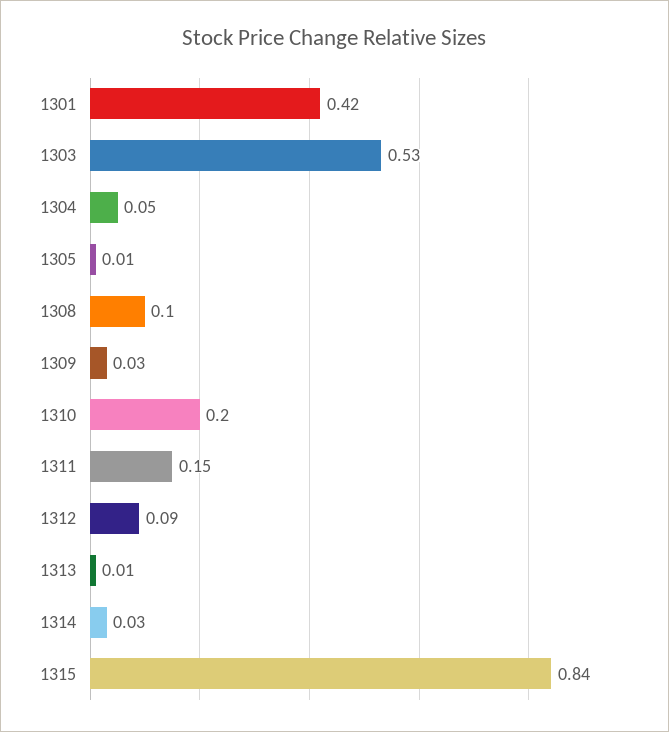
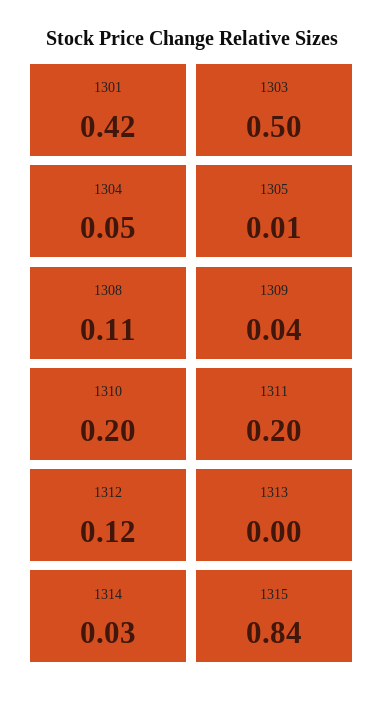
  {
    "1301": 0.42,
-   "1303": 0.53,
+   "1303": 0.5,
    "1304": 0.05,
    "1305": 0.01,
-   "1308": 0.1,
+   "1308": 0.11,
-   "1309": 0.03,
+   "1309": 0.04,
    "1310": 0.2,
-   "1311": 0.15,
+   "1311": 0.2,
-   "1312": 0.09,
+   "1312": 0.12,
-   "1313": 0.01,
+   "1313": 0,
    "1314": 0.03,
    "1315": 0.84
  }

